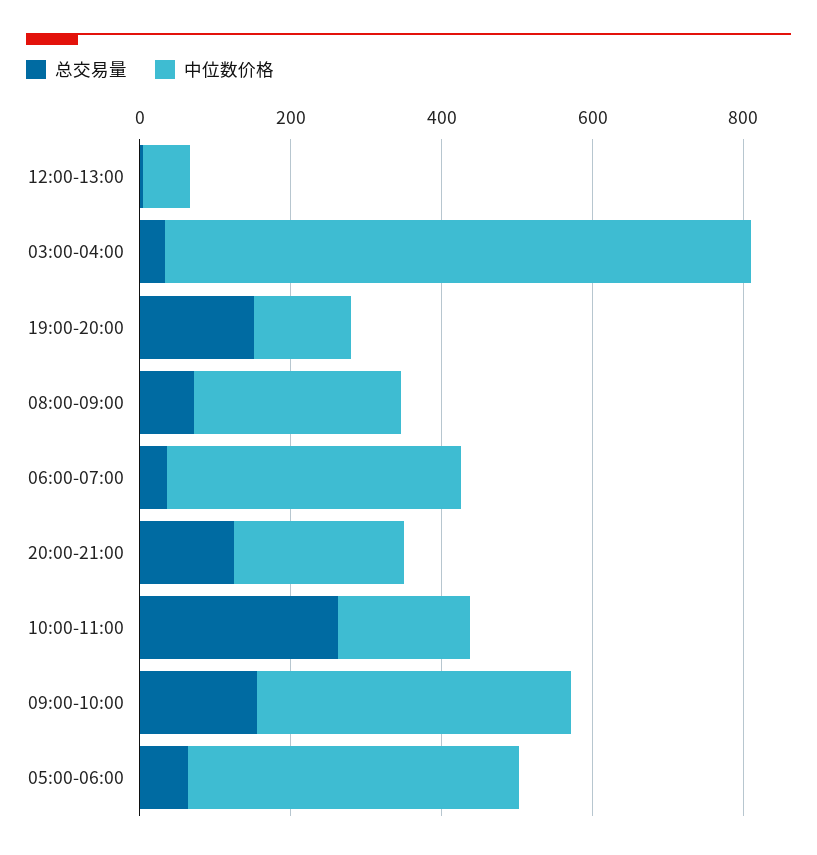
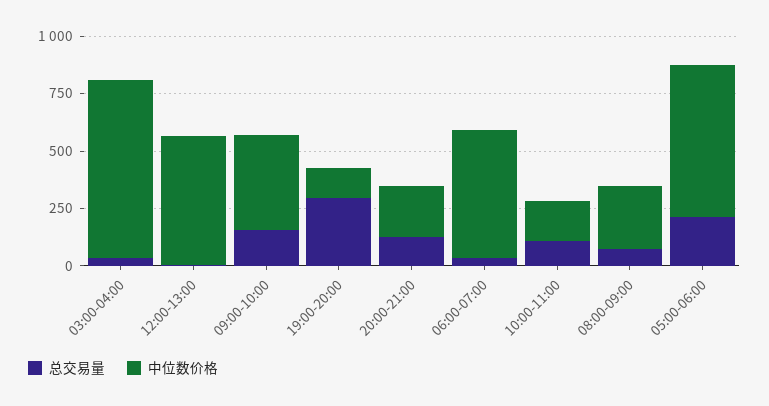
  {
    "总交易量": {
      "12:00-13:00": 0,
      "03:00-04:00": 50,
-     "19:00-20:00": 150,
+     "19:00-20:00": 300,
      "08:00-09:00": 50,
      "06:00-07:00": 50,
      "20:00-21:00": 150,
-     "10:00-11:00": 250,
+     "10:00-11:00": 100,
      "09:00-10:00": 150,
-     "05:00-06:00": 50
+     "05:00-06:00": 200
    },
    "中位数价格": {
-     "12:00-13:00": 50,
+     "12:00-13:00": 550,
      "03:00-04:00": 800,
      "19:00-20:00": 150,
      "08:00-09:00": 250,
-     "06:00-07:00": 400,
+     "06:00-07:00": 550,
      "20:00-21:00": 200,
      "10:00-11:00": 150,
      "09:00-10:00": 400,
-     "05:00-06:00": 450
+     "05:00-06:00": 650
    }
  }

